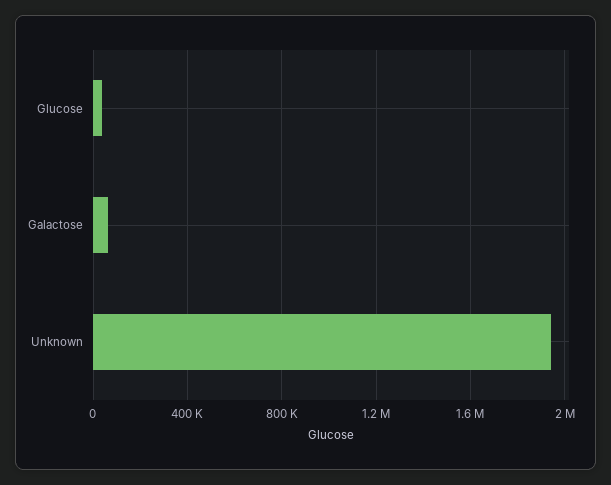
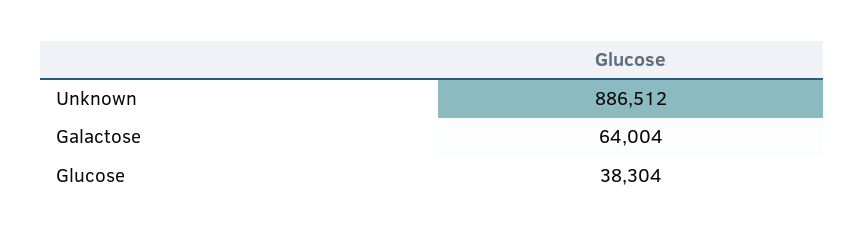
  {
    "Glucose": 38304,
    "Galactose": 64004,
-   "Unknown": 1950000
+   "Unknown": 886512
  }

